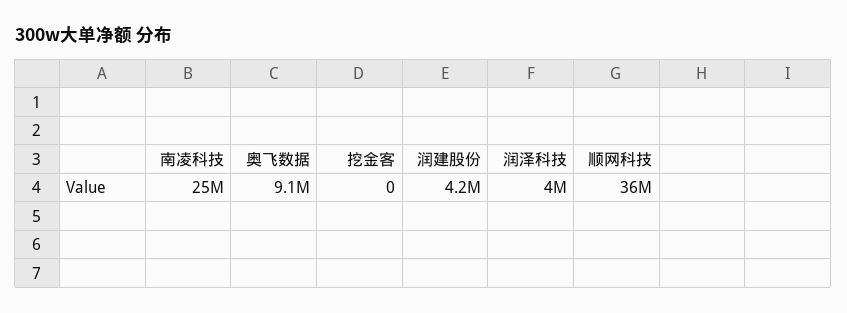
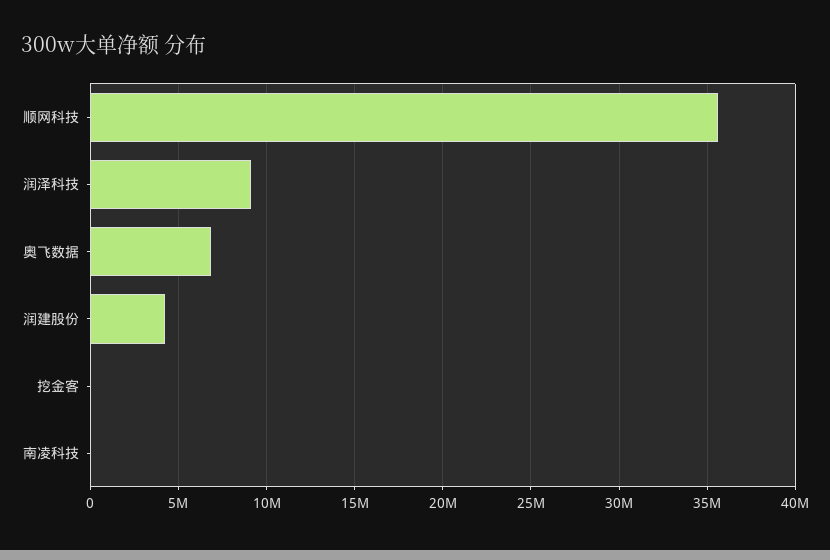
  {
-   "南凌科技": 25000000,
+   "南凌科技": 0,
-   "奥飞数据": 9100000,
+   "奥飞数据": 7000000,
    "挖金客": 0,
    "润建股份": 4200000,
-   "润泽科技": 4000000,
+   "润泽科技": 9000000,
    "顺网科技": 36000000
  }

